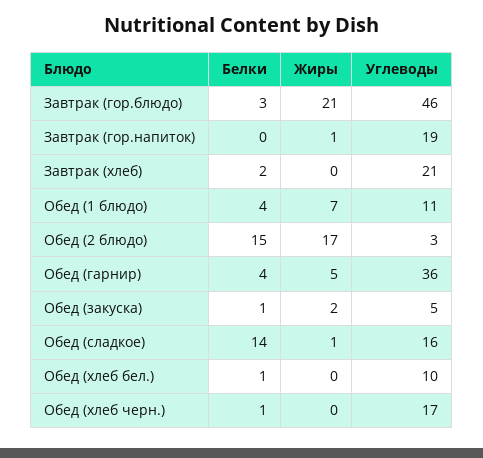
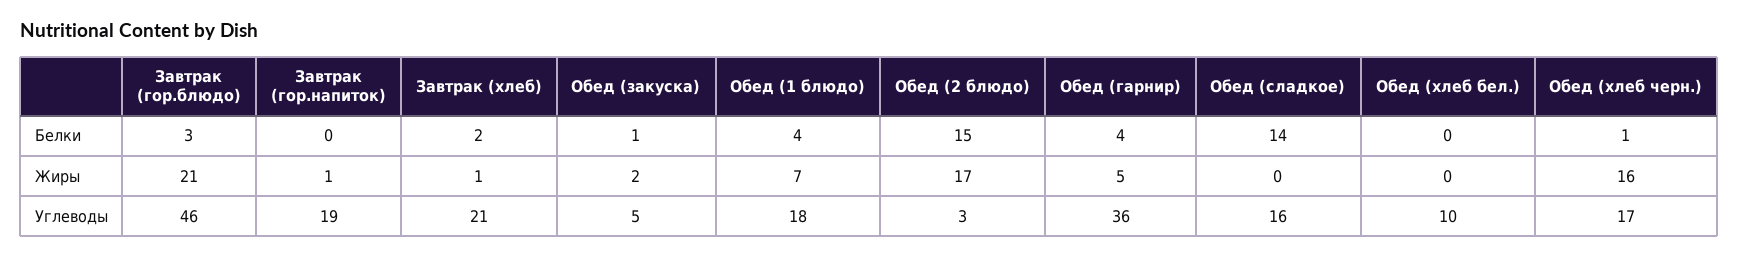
  {
    "Белки": {
      "Завтрак (гор.блюдо)": 3,
      "Завтрак (гор.напиток)": 0,
      "Завтрак (хлеб)": 2,
      "Обед (1 блюдо)": 4,
      "Обед (2 блюдо)": 15,
      "Обед (гарнир)": 4,
      "Обед (закуска)": 1,
      "Обед (сладкое)": 14,
-     "Обед (хлеб бел.)": 1,
+     "Обед (хлеб бел.)": 0,
      "Обед (хлеб черн.)": 1
    },
    "Жиры": {
      "Завтрак (гор.блюдо)": 21,
      "Завтрак (гор.напиток)": 1,
-     "Завтрак (хлеб)": 0,
+     "Завтрак (хлеб)": 1,
      "Обед (1 блюдо)": 7,
      "Обед (2 блюдо)": 17,
      "Обед (гарнир)": 5,
      "Обед (закуска)": 2,
-     "Обед (сладкое)": 1,
+     "Обед (сладкое)": 0,
      "Обед (хлеб бел.)": 0,
-     "Обед (хлеб черн.)": 0
+     "Обед (хлеб черн.)": 16
    },
    "Углеводы": {
      "Завтрак (гор.блюдо)": 46,
      "Завтрак (гор.напиток)": 19,
      "Завтрак (хлеб)": 21,
-     "Обед (1 блюдо)": 11,
+     "Обед (1 блюдо)": 18,
      "Обед (2 блюдо)": 3,
      "Обед (гарнир)": 36,
      "Обед (закуска)": 5,
      "Обед (сладкое)": 16,
      "Обед (хлеб бел.)": 10,
      "Обед (хлеб черн.)": 17
    }
  }

